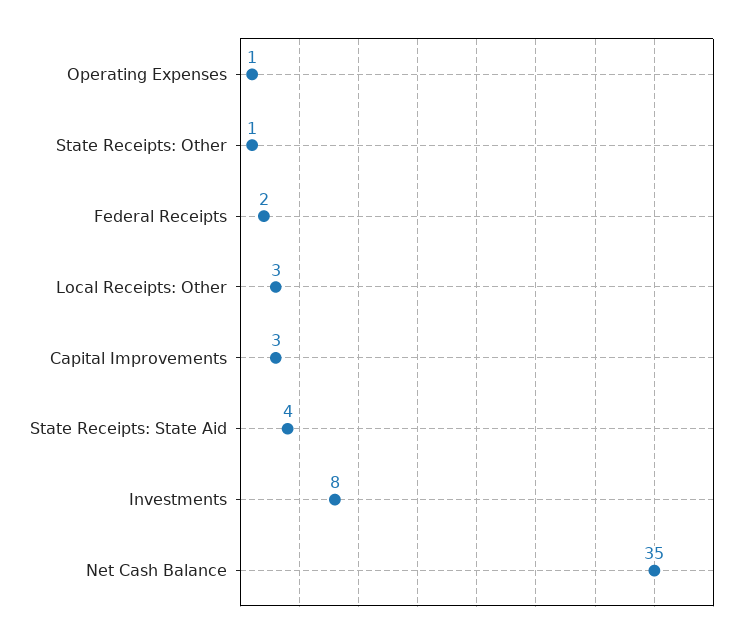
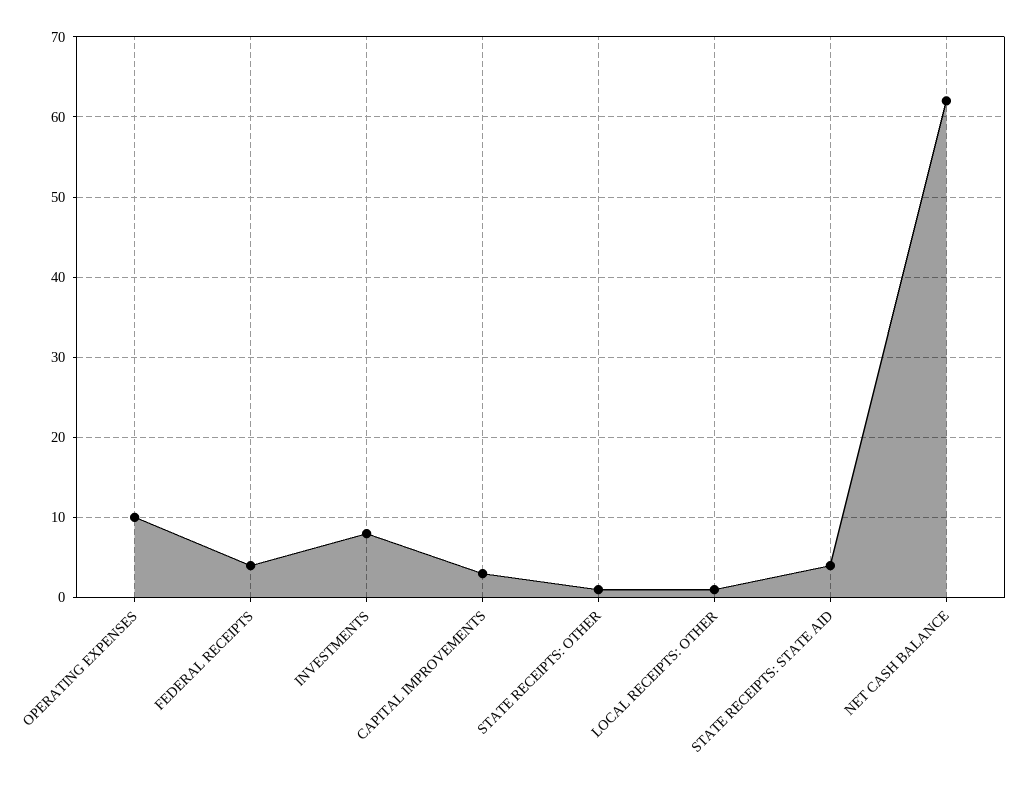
  {
-   "Operating Expenses": 1,
+   "Operating Expenses": 10,
    "State Receipts: Other": 1,
-   "Federal Receipts": 2,
+   "Federal Receipts": 4,
-   "Local Receipts: Other": 3,
+   "Local Receipts: Other": 1,
    "Capital Improvements": 3,
    "State Receipts: State Aid": 4,
    "Investments": 8,
-   "Net Cash Balance": 35
+   "Net Cash Balance": 62
  }

